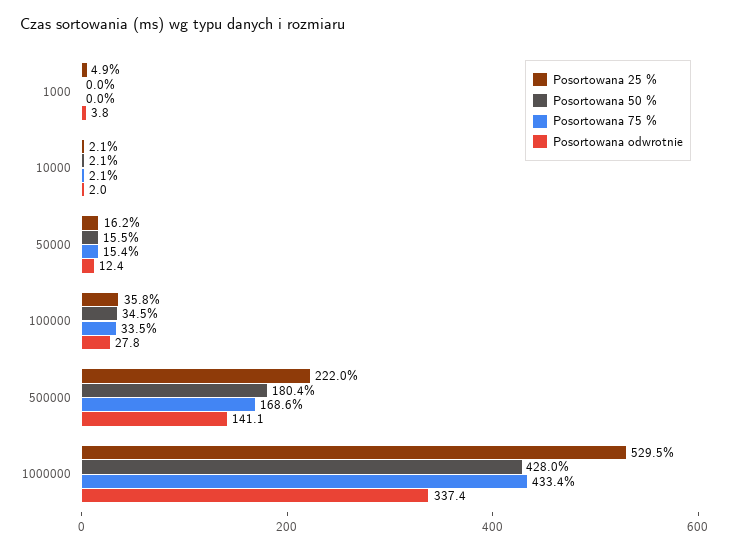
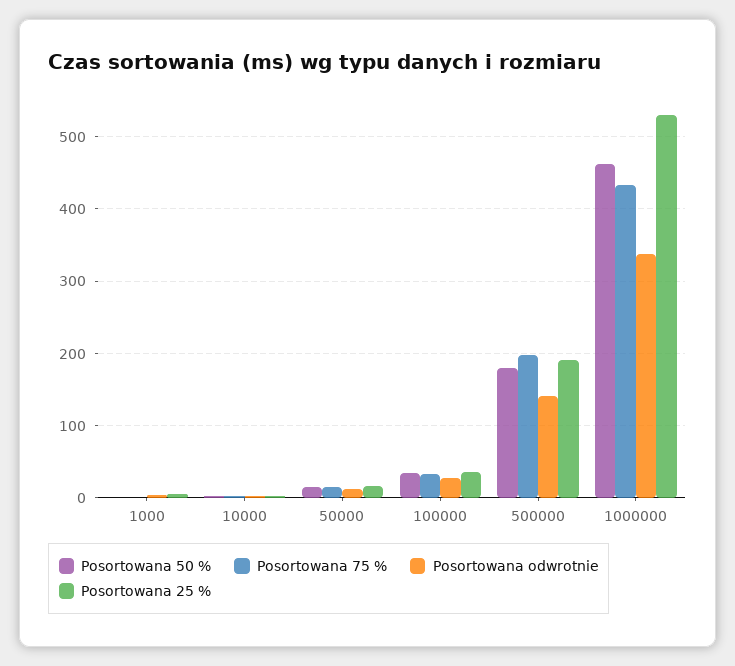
  {
    "Posortowana 25 %": {
      "1000": 4.9,
      "10000": 2.1,
      "50000": 16.2,
      "100000": 35.8,
-     "500000": 222,
+     "500000": 190,
      "1000000": 529.5
    },
    "Posortowana 50 %": {
      "1000": 0,
      "10000": 2.1,
      "50000": 15.5,
      "100000": 34.5,
      "500000": 180.4,
-     "1000000": 428
+     "1000000": 460
    },
    "Posortowana 75 %": {
      "1000": 0,
      "10000": 2.1,
      "50000": 15.4,
      "100000": 33.5,
-     "500000": 168.6,
+     "500000": 200,
      "1000000": 433.4
    },
    "Posortowana odwrotnie": {
      "1000": 3.8,
      "10000": 2,
      "50000": 12.4,
      "100000": 27.8,
      "500000": 141.1,
      "1000000": 337.4
    }
  }

